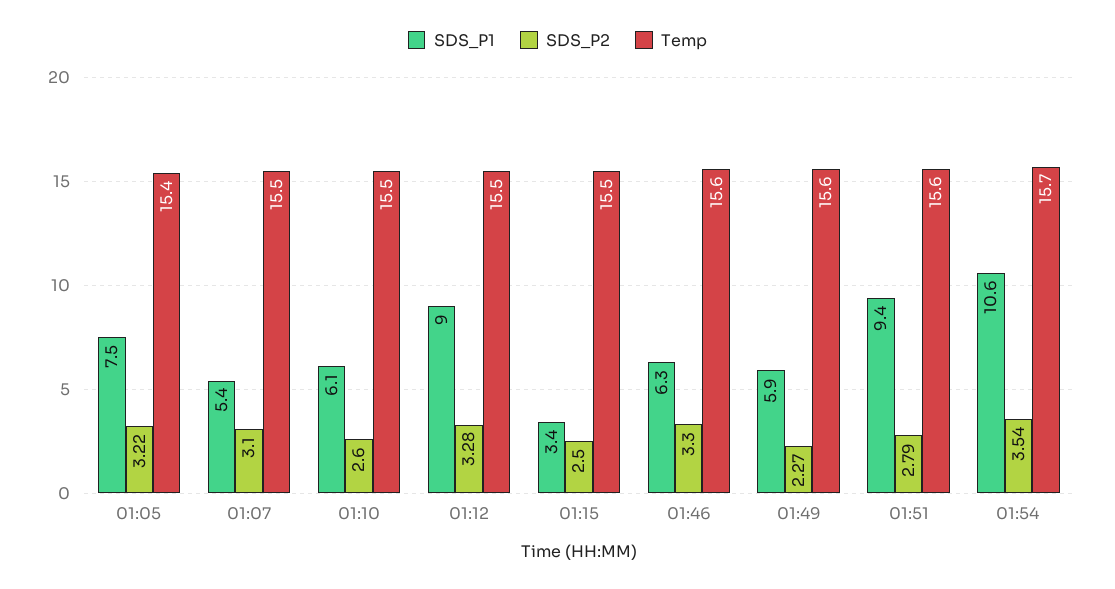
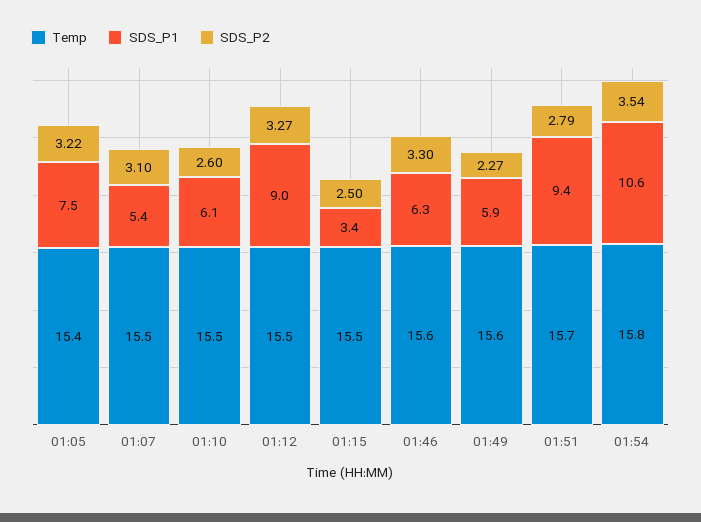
  {
    "SDS_P1": {
      "01:05": 7.5,
      "01:07": 5.4,
      "01:10": 6.1,
      "01:12": 9,
      "01:15": 3.4,
      "01:46": 6.3,
      "01:49": 5.9,
      "01:51": 9.4,
      "01:54": 10.6
    },
    "SDS_P2": {
      "01:05": 3.22,
      "01:07": 3.1,
      "01:10": 2.6,
-     "01:12": 3.28,
+     "01:12": 3.27,
      "01:15": 2.5,
      "01:46": 3.3,
      "01:49": 2.27,
      "01:51": 2.79,
      "01:54": 3.54
    },
    "Temp": {
      "01:05": 15.4,
      "01:07": 15.5,
      "01:10": 15.5,
      "01:12": 15.5,
      "01:15": 15.5,
      "01:46": 15.6,
      "01:49": 15.6,
-     "01:51": 15.6,
+     "01:51": 15.7,
-     "01:54": 15.7
+     "01:54": 15.8
    }
  }

